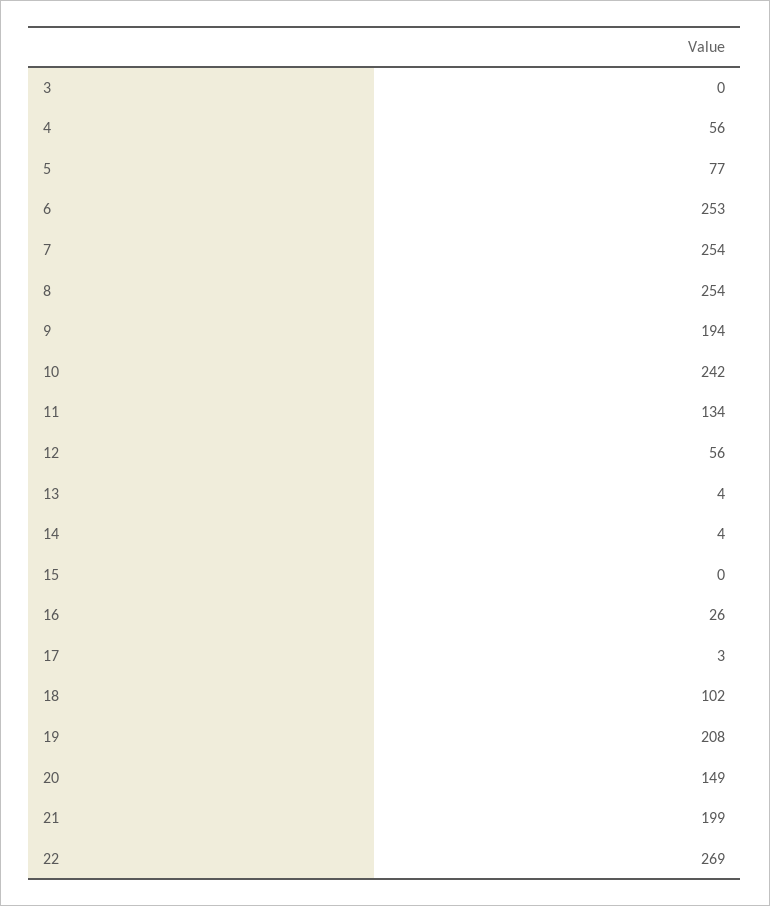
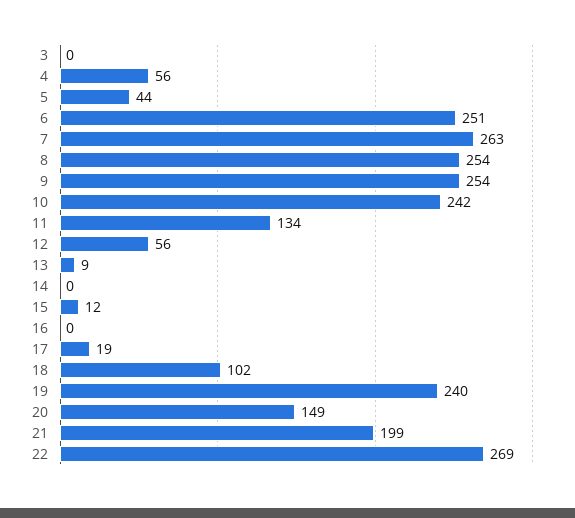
  {
    "3": 0,
    "4": 56,
-   "5": 77,
+   "5": 44,
-   "6": 253,
+   "6": 251,
-   "7": 254,
+   "7": 263,
    "8": 254,
-   "9": 194,
+   "9": 254,
    "10": 242,
    "11": 134,
    "12": 56,
-   "13": 4,
+   "13": 9,
-   "14": 4,
+   "14": 0,
-   "15": 0,
+   "15": 12,
-   "16": 26,
+   "16": 0,
-   "17": 3,
+   "17": 19,
    "18": 102,
-   "19": 208,
+   "19": 240,
    "20": 149,
    "21": 199,
    "22": 269
  }

